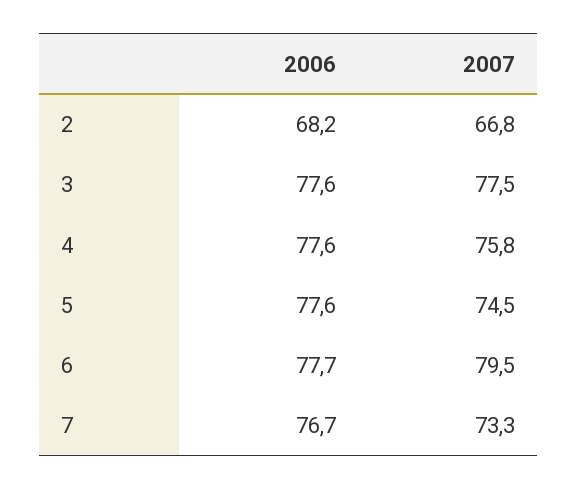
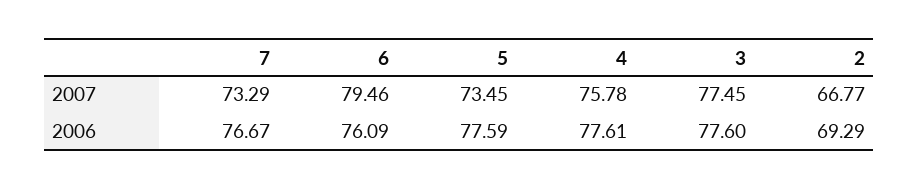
  {
    "2006": {
-     "2": 68.2,
+     "2": 69.29,
      "3": 77.6,
      "4": 77.61,
      "5": 77.59,
-     "6": 77.7,
+     "6": 76.09,
      "7": 76.67
    },
    "2007": {
      "2": 66.77,
      "3": 77.45,
      "4": 75.78,
-     "5": 74.5,
+     "5": 73.45,
      "6": 79.46,
      "7": 73.29
    }
  }

